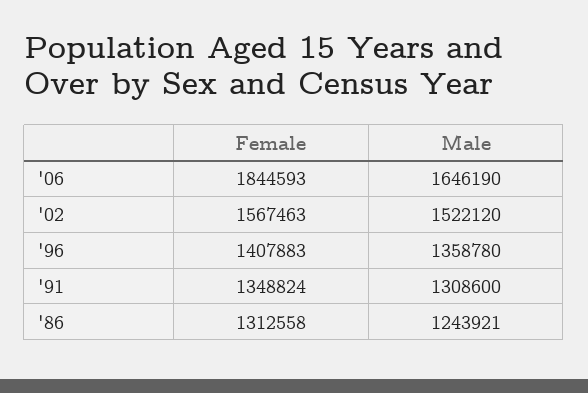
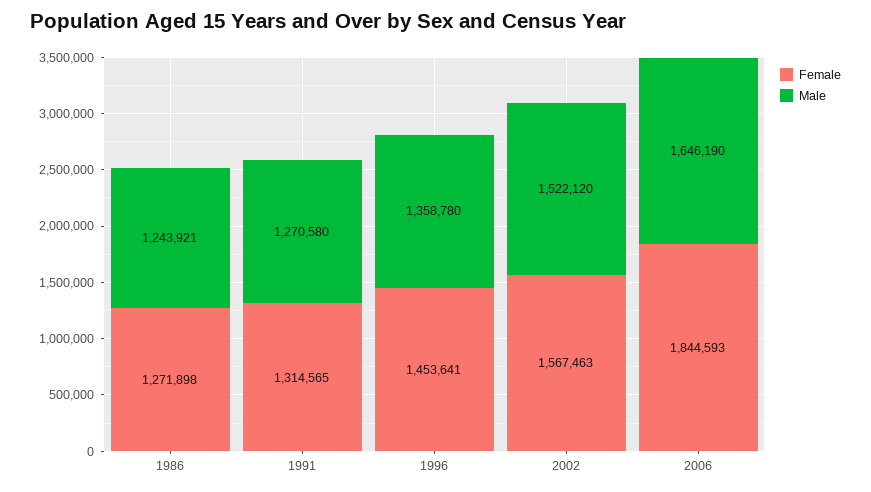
  {
    "Female": {
      "'06": 1844593,
      "'02": 1567463,
-     "'96": 1407883,
+     "'96": 1453641,
-     "'91": 1348824,
+     "'91": 1314565,
-     "'86": 1312558
+     "'86": 1271898
    },
    "Male": {
      "'06": 1646190,
      "'02": 1522120,
      "'96": 1358780,
-     "'91": 1308600,
+     "'91": 1270580,
      "'86": 1243921
    }
  }

